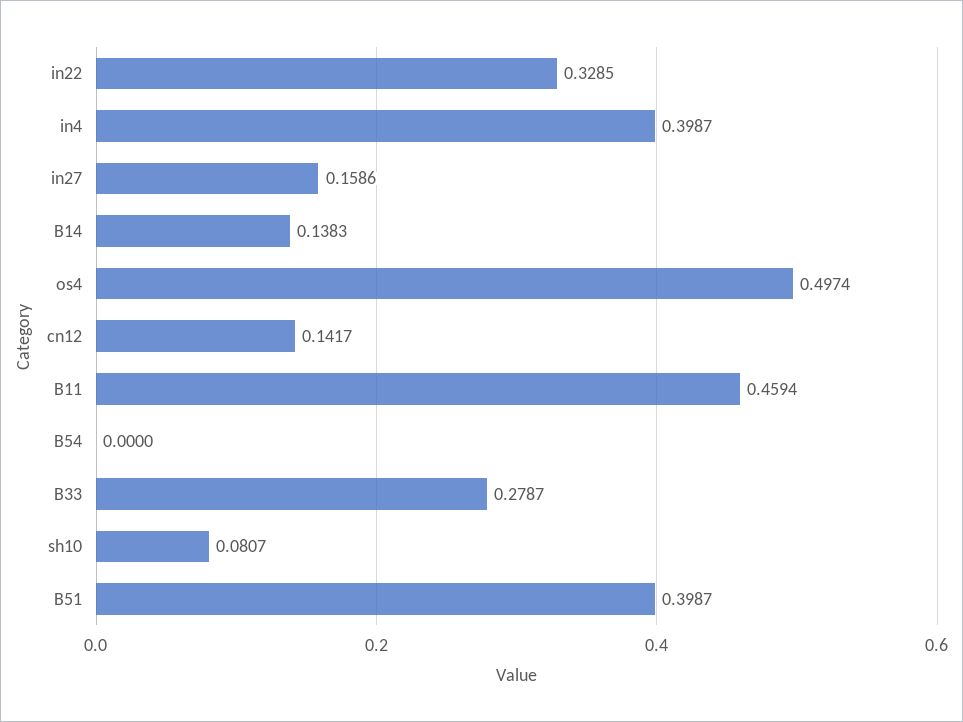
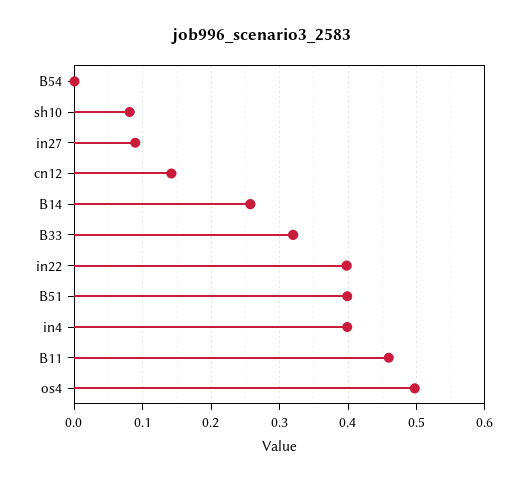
  {
-   "in22": 0.3285,
+   "in22": 0.4,
    "in4": 0.3987,
-   "in27": 0.1586,
+   "in27": 0.09,
-   "B14": 0.1383,
+   "B14": 0.26,
    "os4": 0.4974,
    "cn12": 0.1417,
    "B11": 0.4594,
    "B54": 0,
-   "B33": 0.2787,
+   "B33": 0.32,
    "sh10": 0.0807,
    "B51": 0.3987
  }

